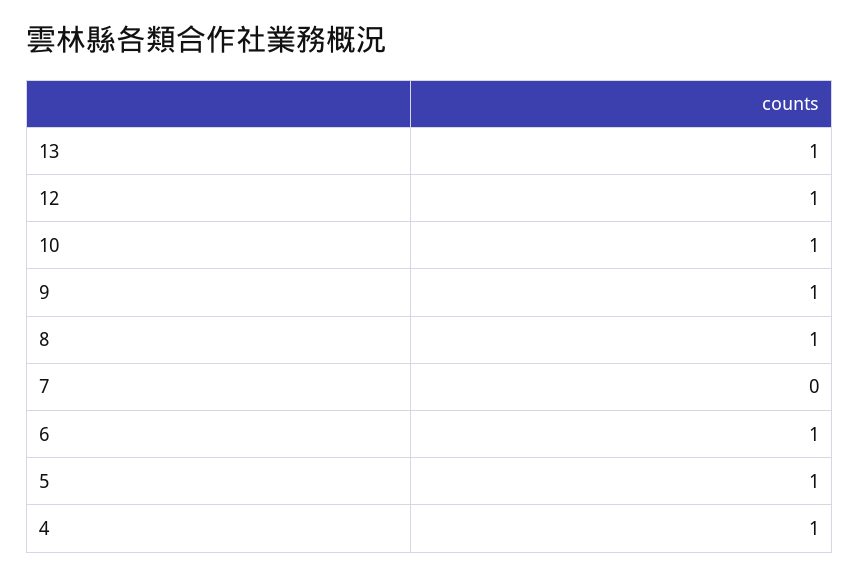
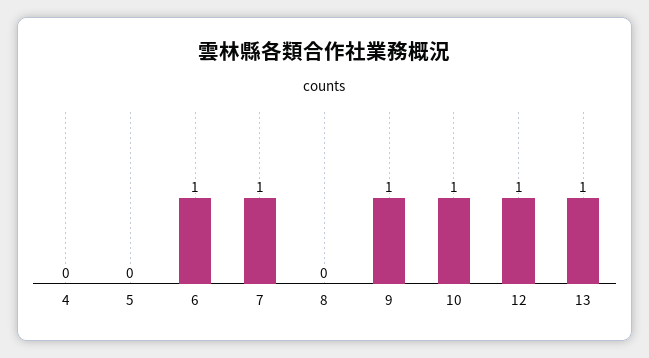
  {
    "13": 1,
    "12": 1,
    "10": 1,
    "9": 1,
-   "8": 1,
+   "8": 0,
-   "7": 0,
+   "7": 1,
    "6": 1,
-   "5": 1,
+   "5": 0,
-   "4": 1
+   "4": 0
  }

